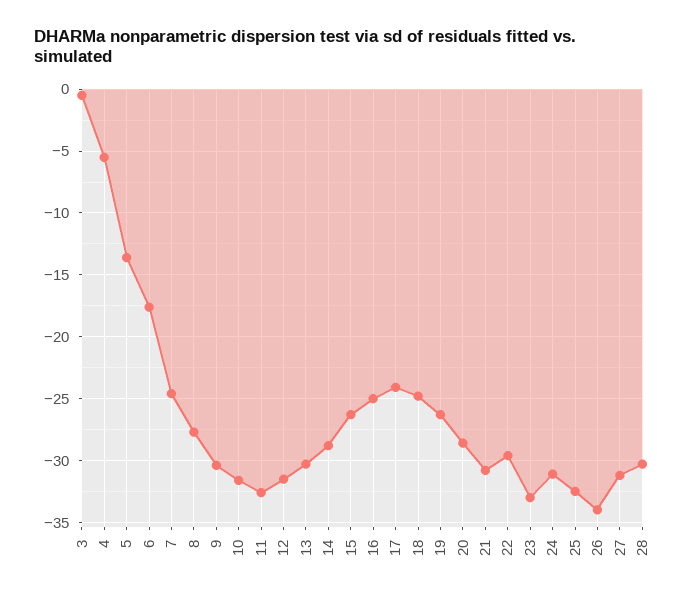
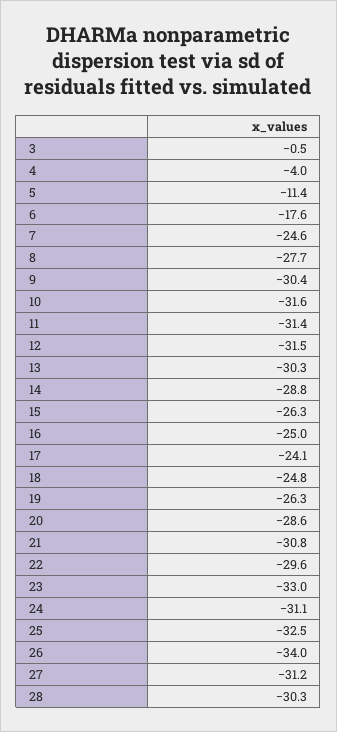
  {
    "3": -0.5,
-   "4": -5.5,
+   "4": -4,
-   "5": -13.5,
+   "5": -11.4,
    "6": -17.6,
    "7": -24.6,
    "8": -27.7,
    "9": -30.4,
    "10": -31.6,
-   "11": -32.5,
+   "11": -31.4,
    "12": -31.5,
    "13": -30.3,
    "14": -28.8,
    "15": -26.3,
    "16": -25,
    "17": -24.1,
    "18": -24.8,
    "19": -26.3,
    "20": -28.6,
    "21": -30.8,
    "22": -29.6,
    "23": -33,
    "24": -31.1,
    "25": -32.5,
    "26": -34,
    "27": -31.2,
    "28": -30.3
  }

